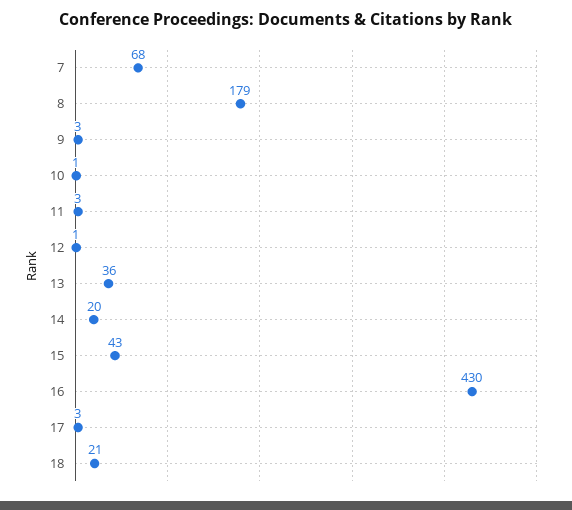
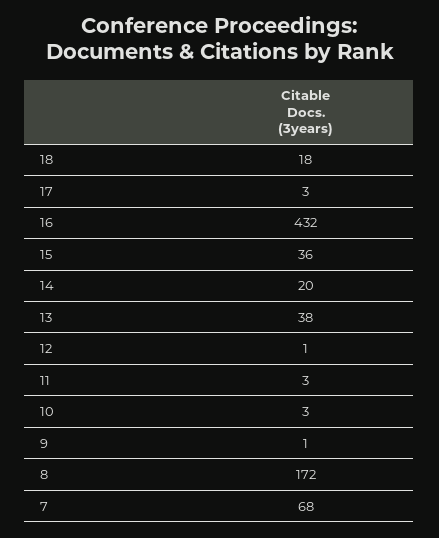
  {
    "7": 68,
-   "8": 179,
+   "8": 172,
-   "9": 3,
+   "9": 1,
-   "10": 1,
+   "10": 3,
    "11": 3,
    "12": 1,
-   "13": 36,
+   "13": 38,
    "14": 20,
-   "15": 43,
+   "15": 36,
-   "16": 430,
+   "16": 432,
    "17": 3,
-   "18": 21
+   "18": 18
  }

